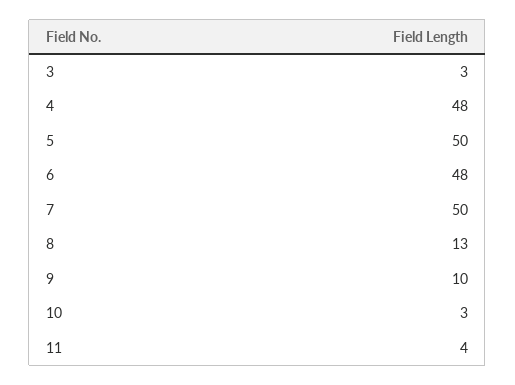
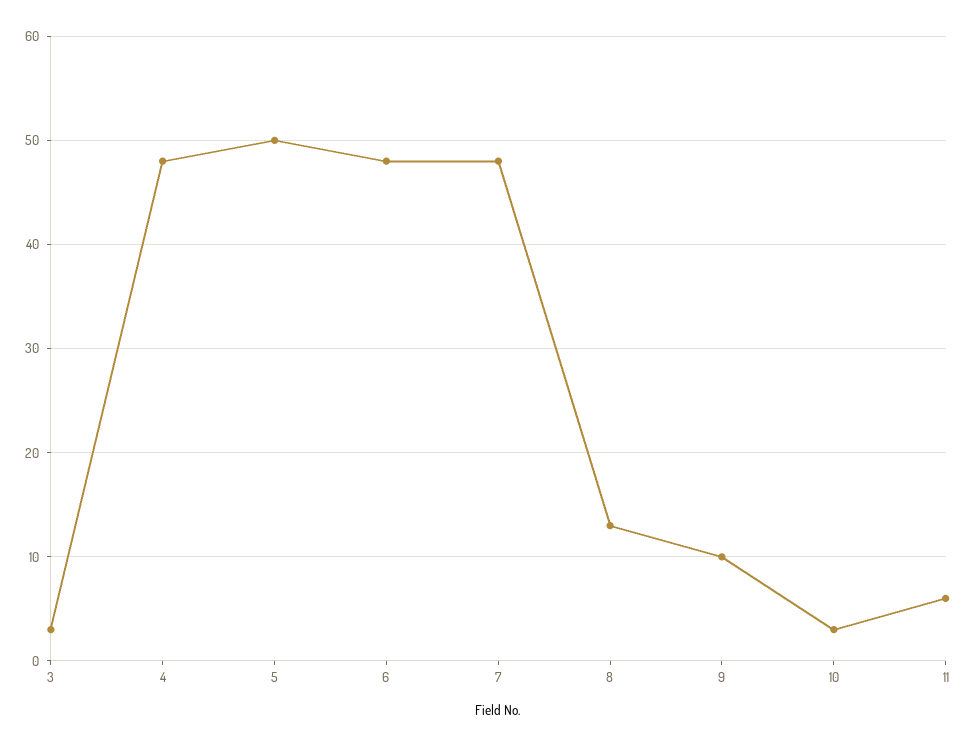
  {
    "3": 3,
    "4": 48,
    "5": 50,
    "6": 48,
-   "7": 50,
+   "7": 48,
    "8": 13,
    "9": 10,
    "10": 3,
-   "11": 4
+   "11": 6
  }

